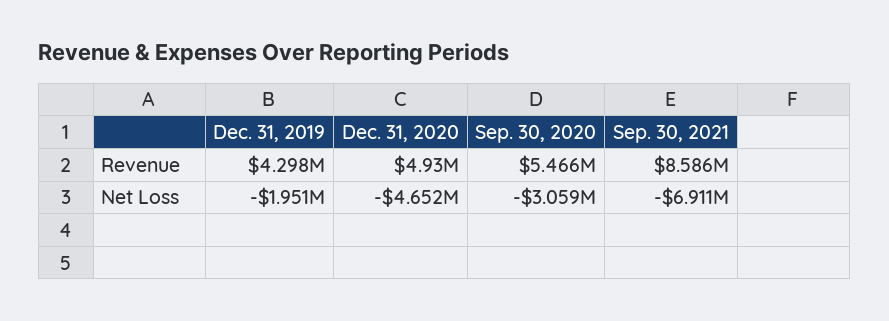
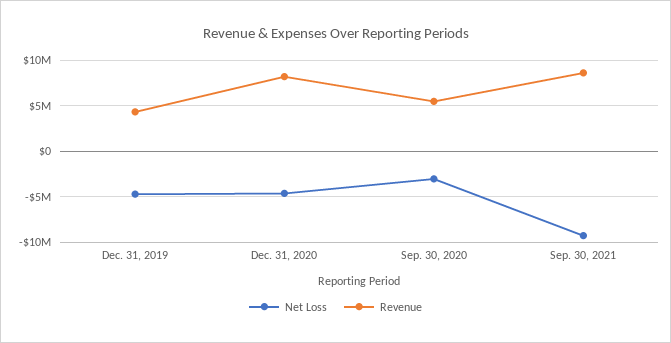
  {
    "Revenue": {
      "Dec. 31, 2019": 4298000,
-     "Dec. 31, 2020": 4930000,
+     "Dec. 31, 2020": 8000000,
      "Sep. 30, 2020": 5466000,
      "Sep. 30, 2021": 8586000
    },
    "Net Loss": {
-     "Dec. 31, 2019": -1951000,
+     "Dec. 31, 2019": -5000000,
      "Dec. 31, 2020": -4652000,
      "Sep. 30, 2020": -3059000,
-     "Sep. 30, 2021": -6911000
+     "Sep. 30, 2021": -9000000
    }
  }

